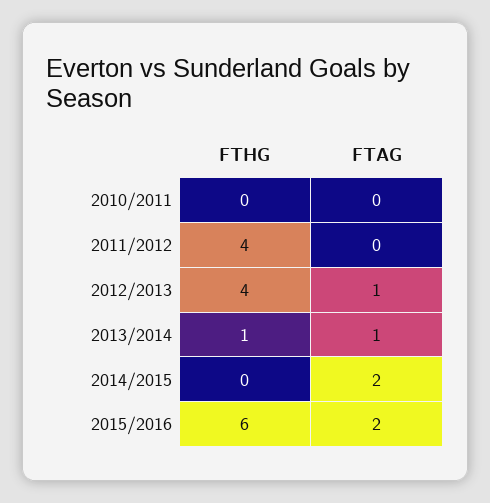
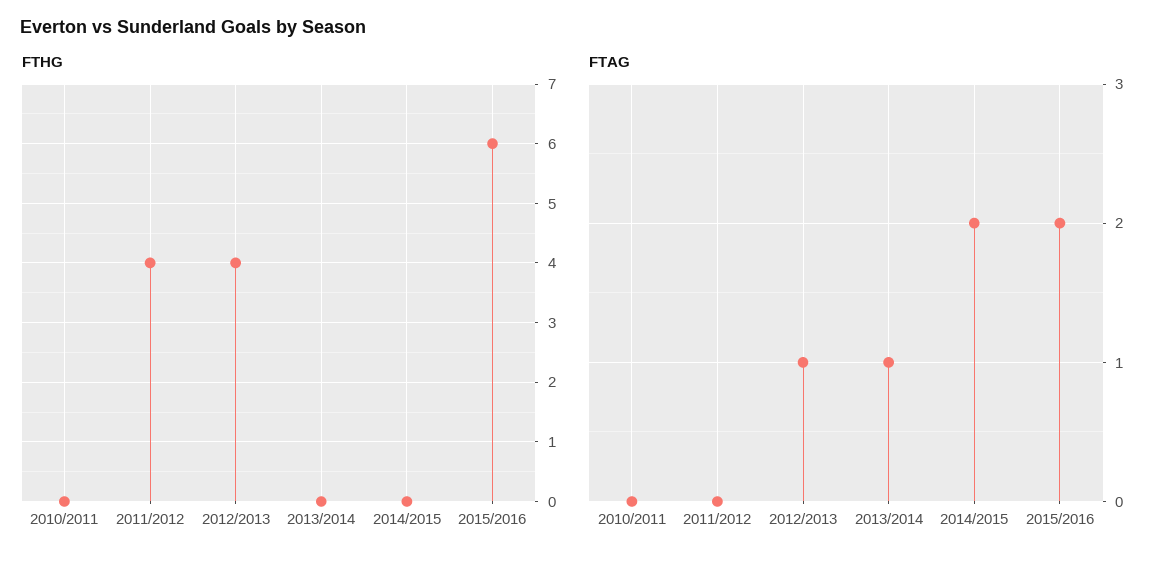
  {
    "FTHG": {
      "2010/2011": 0,
      "2011/2012": 4,
      "2012/2013": 4,
-     "2013/2014": 1,
+     "2013/2014": 0,
      "2014/2015": 0,
      "2015/2016": 6
    },
    "FTAG": {
      "2010/2011": 0,
      "2011/2012": 0,
      "2012/2013": 1,
      "2013/2014": 1,
      "2014/2015": 2,
      "2015/2016": 2
    }
  }

